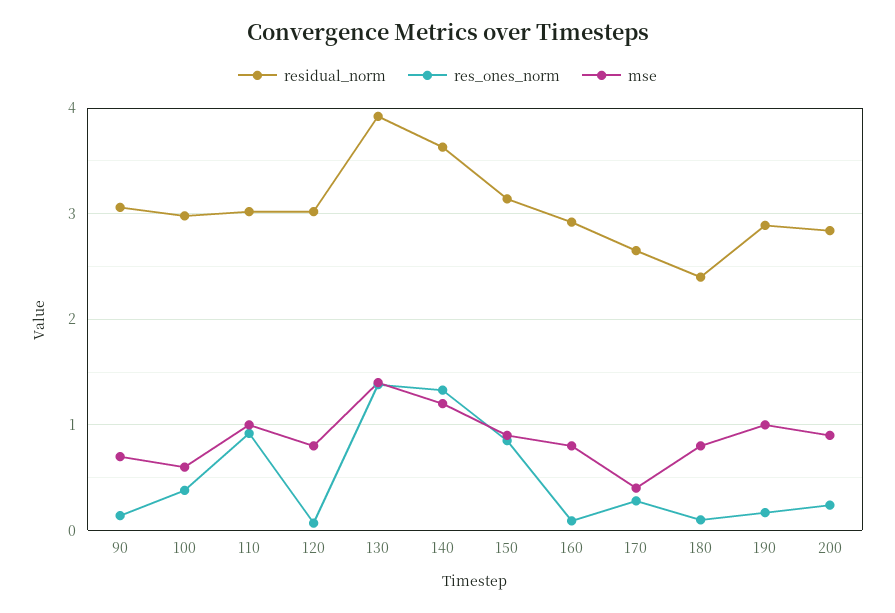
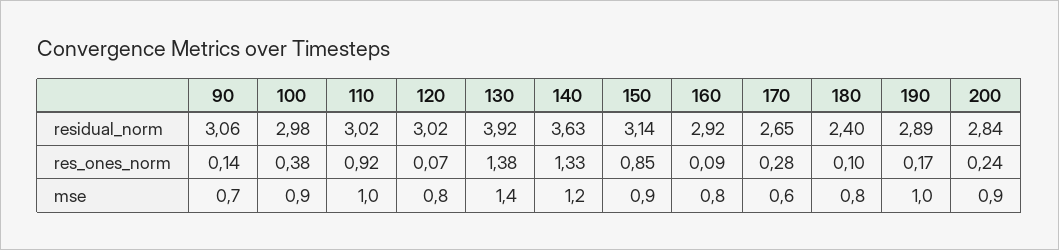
  {
    "residual_norm": {
      "90": 3.06,
      "100": 2.98,
      "110": 3.02,
      "120": 3.02,
      "130": 3.92,
      "140": 3.63,
      "150": 3.14,
      "160": 2.92,
      "170": 2.65,
      "180": 2.4,
      "190": 2.89,
      "200": 2.84
    },
    "res_ones_norm": {
      "90": 0.14,
      "100": 0.38,
      "110": 0.92,
      "120": 0.07,
      "130": 1.38,
      "140": 1.33,
      "150": 0.85,
      "160": 0.09,
      "170": 0.28,
      "180": 0.1,
      "190": 0.17,
      "200": 0.24
    },
    "mse": {
      "90": 0.7,
-     "100": 0.6,
+     "100": 0.9,
      "110": 1,
      "120": 0.8,
      "130": 1.4,
      "140": 1.2,
      "150": 0.9,
      "160": 0.8,
-     "170": 0.4,
+     "170": 0.6,
      "180": 0.8,
      "190": 1,
      "200": 0.9
    }
  }

